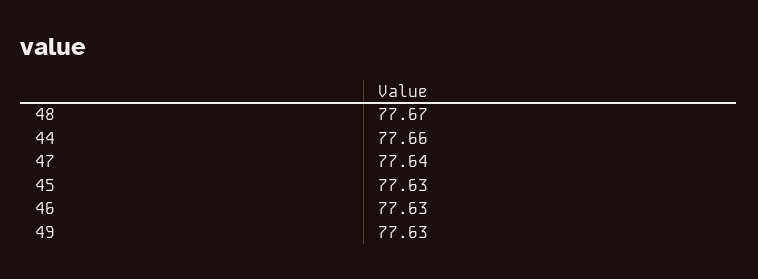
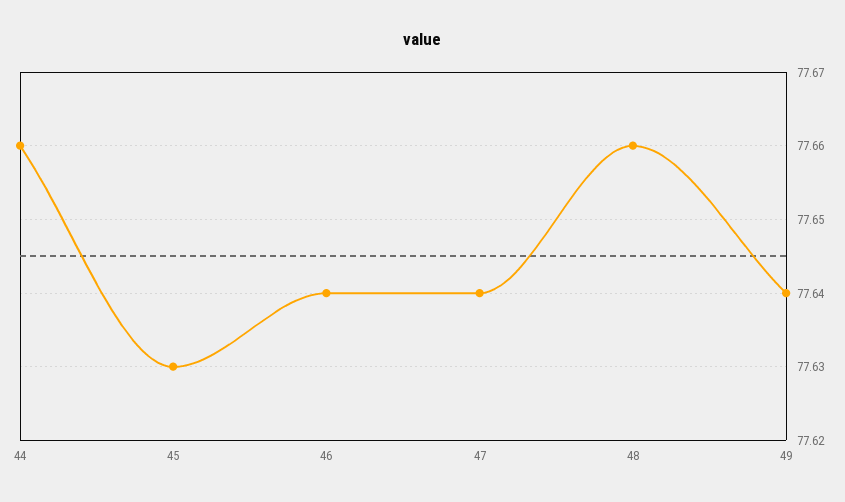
  {
-   "48": 77.67,
+   "48": 77.66,
    "44": 77.66,
    "47": 77.64,
    "45": 77.63,
-   "46": 77.63,
+   "46": 77.64,
-   "49": 77.63
+   "49": 77.64
  }

